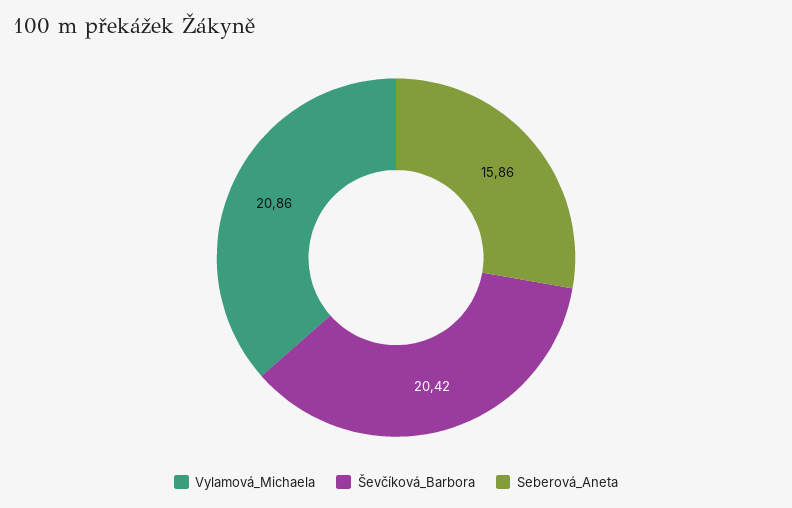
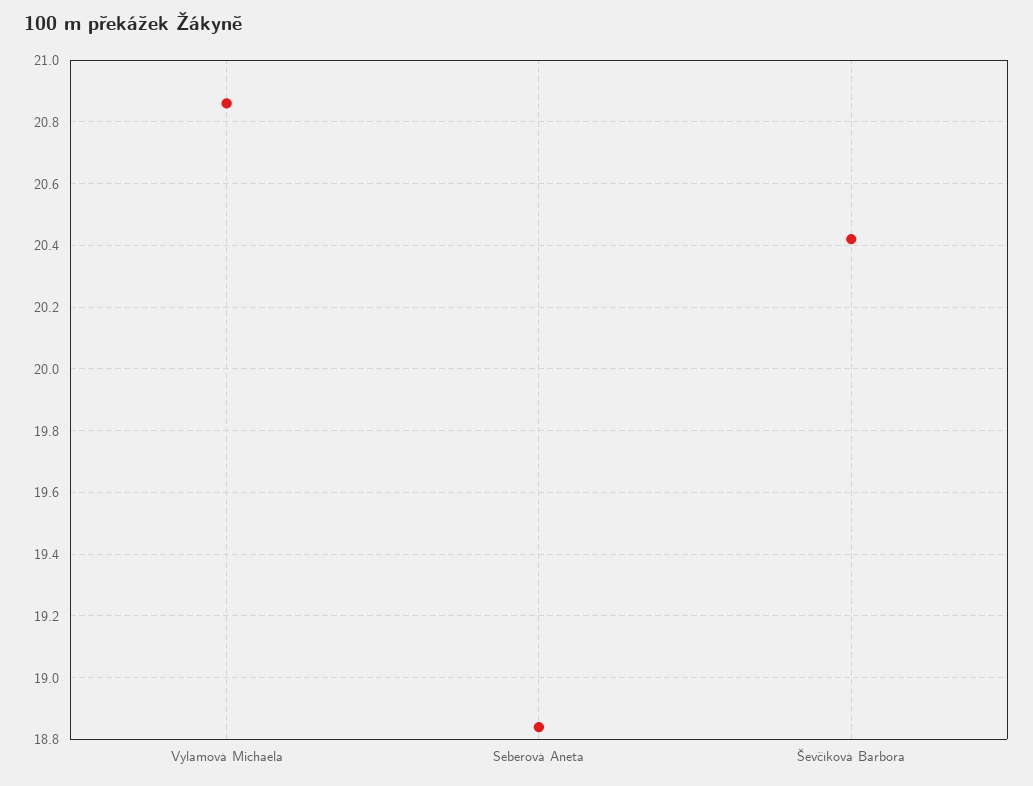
  {
    "Vylamová_Michaela": 20.86,
    "Ševčíková_Barbora": 20.42,
-   "Seberová_Aneta": 15.86
+   "Seberová_Aneta": 18.85
  }

